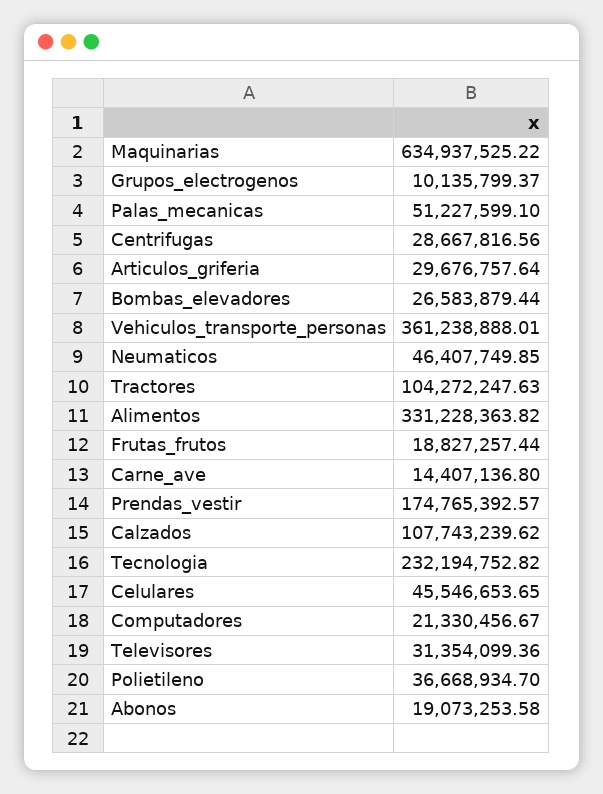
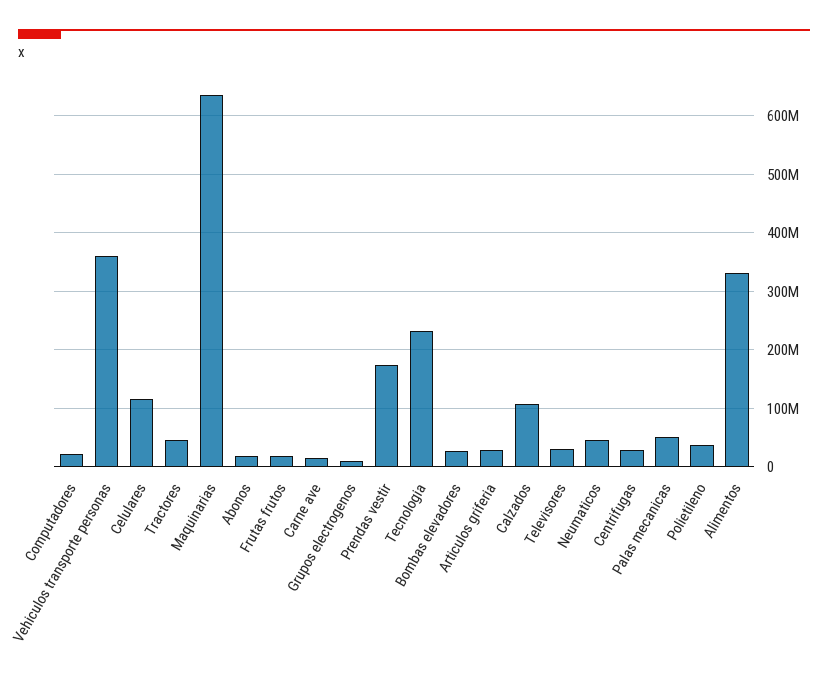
  {
    "Maquinarias": 634937525.22,
    "Grupos_electrogenos": 10135799.37,
    "Palas_mecanicas": 51227599.1,
    "Centrifugas": 28667816.56,
    "Articulos_griferia": 29676757.64,
    "Bombas_elevadores": 26583879.44,
    "Vehiculos_transporte_personas": 361238888.01,
    "Neumaticos": 46407749.85,
-   "Tractores": 104272247.63,
+   "Tractores": 40000000,
    "Alimentos": 331228363.82,
    "Frutas_frutos": 18827257.44,
    "Carne_ave": 14407136.8,
    "Prendas_vestir": 174765392.57,
    "Calzados": 107743239.62,
    "Tecnologia": 232194752.82,
-   "Celulares": 45546653.65,
+   "Celulares": 120000000,
    "Computadores": 21330456.67,
    "Televisores": 31354099.36,
    "Polietileno": 36668934.7,
    "Abonos": 19073253.58
  }

